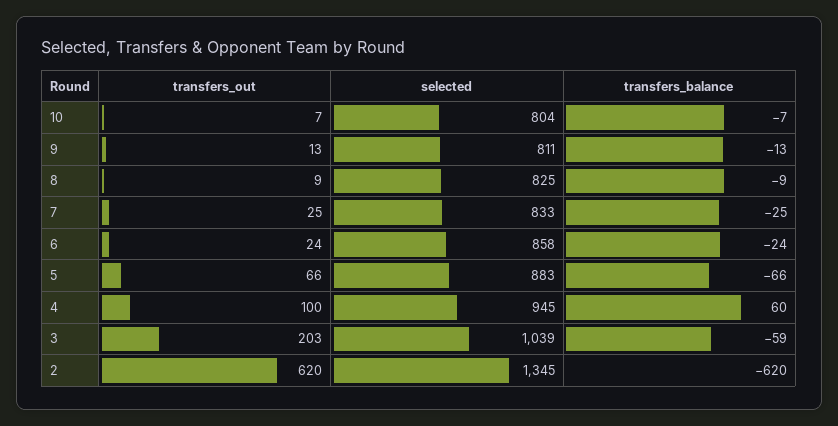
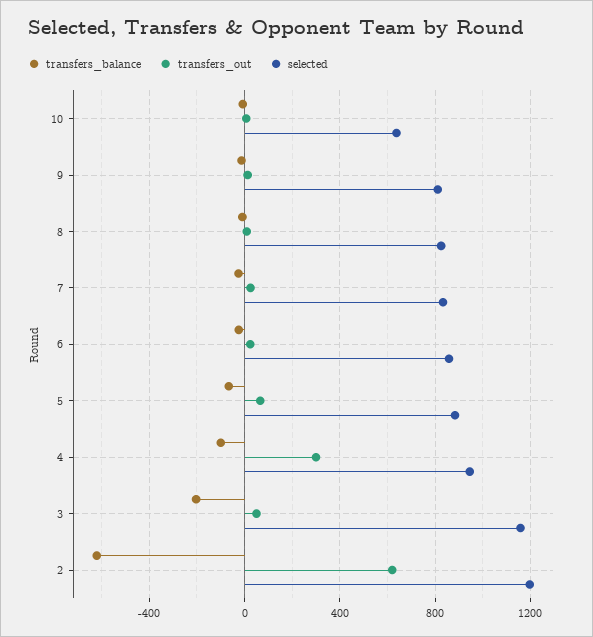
  {
    "transfers_out": {
      "10": 7,
      "9": 13,
      "8": 9,
      "7": 25,
      "6": 24,
      "5": 66,
-     "4": 100,
+     "4": 300,
-     "3": 203,
+     "3": 50,
      "2": 620
    },
    "selected": {
-     "10": 804,
+     "10": 650,
      "9": 811,
      "8": 825,
      "7": 833,
      "6": 858,
      "5": 883,
      "4": 945,
-     "3": 1039,
+     "3": 1150,
-     "2": 1345
+     "2": 1200
    },
    "transfers_balance": {
      "10": -7,
      "9": -13,
      "8": -9,
      "7": -25,
      "6": -24,
      "5": -66,
-     "4": 60,
+     "4": -100,
-     "3": -59,
+     "3": -200,
      "2": -620
    }
  }

